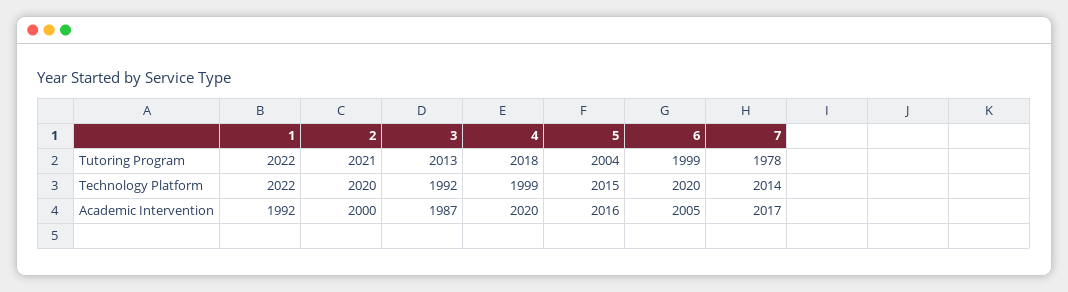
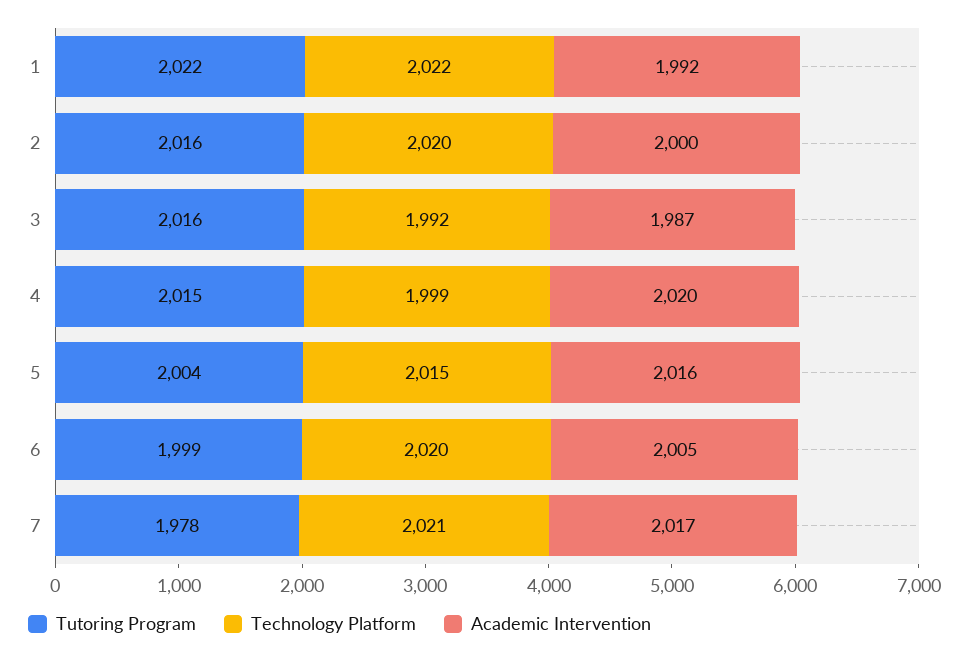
  {
    "Tutoring Program": {
      "1": 2022,
-     "2": 2021,
+     "2": 2016,
-     "3": 2013,
+     "3": 2016,
-     "4": 2018,
+     "4": 2015,
      "5": 2004,
      "6": 1999,
      "7": 1978
    },
    "Technology Platform": {
      "1": 2022,
      "2": 2020,
      "3": 1992,
      "4": 1999,
      "5": 2015,
      "6": 2020,
-     "7": 2014
+     "7": 2021
    },
    "Academic Intervention": {
      "1": 1992,
      "2": 2000,
      "3": 1987,
      "4": 2020,
      "5": 2016,
      "6": 2005,
      "7": 2017
    }
  }

